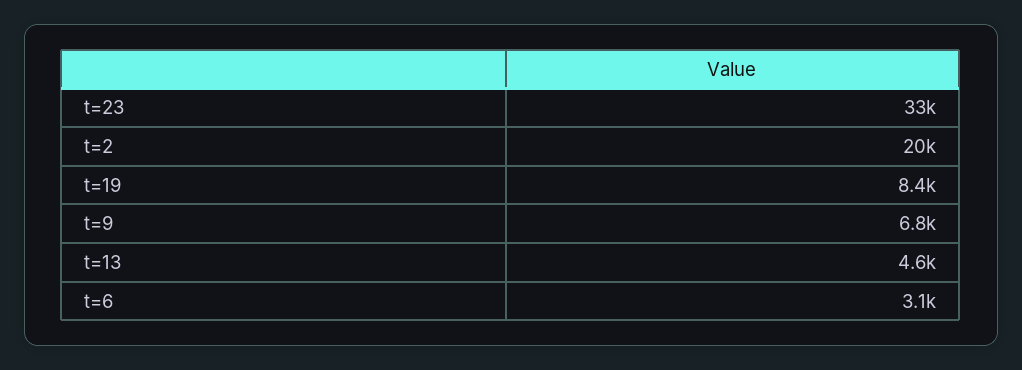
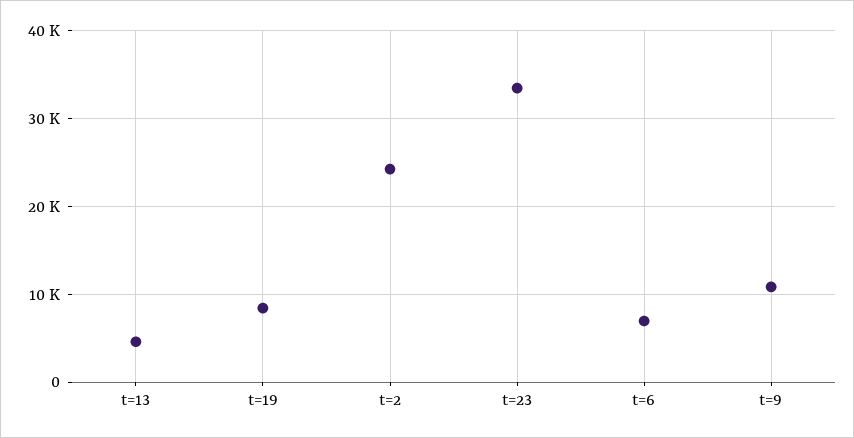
  {
    "t=23": 33000,
-   "t=2": 20000,
+   "t=2": 24000,
    "t=19": 8400,
-   "t=9": 6800,
+   "t=9": 11000,
    "t=13": 4600,
-   "t=6": 3100
+   "t=6": 7000
  }

